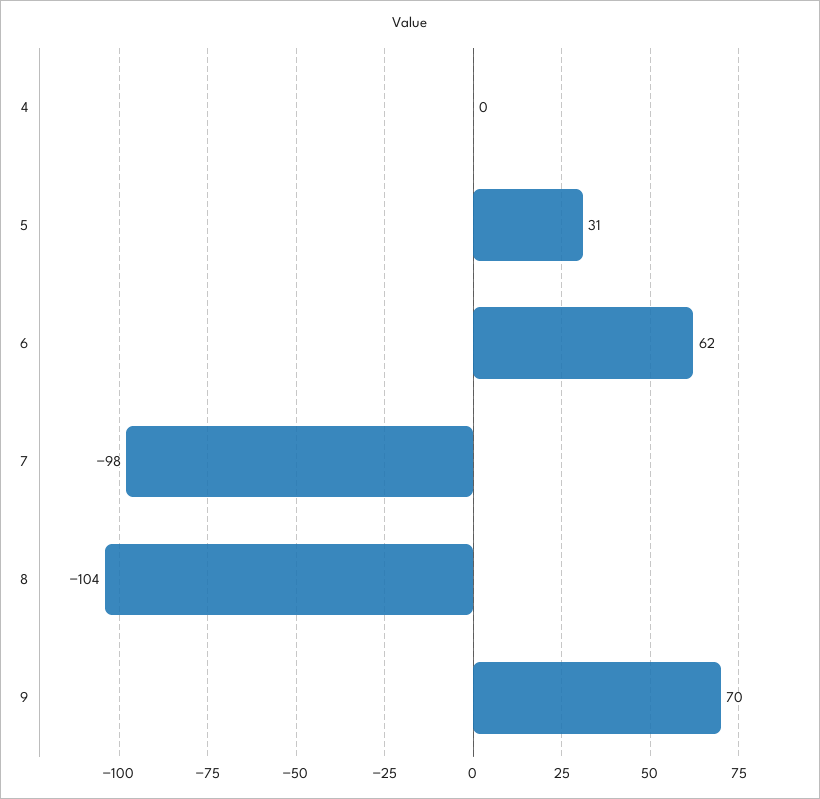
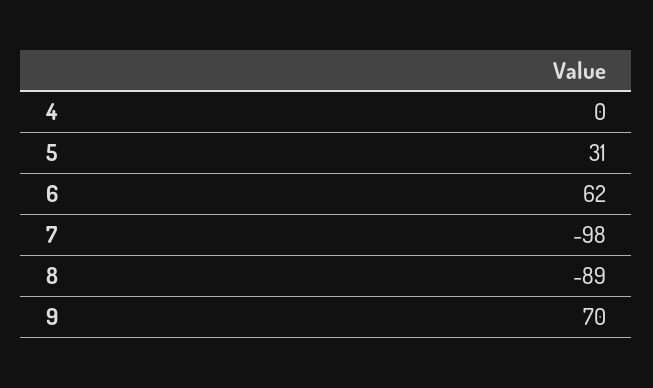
  {
    "4": 0,
    "5": 31,
    "6": 62,
    "7": -98,
-   "8": -104,
+   "8": -89,
    "9": 70
  }

